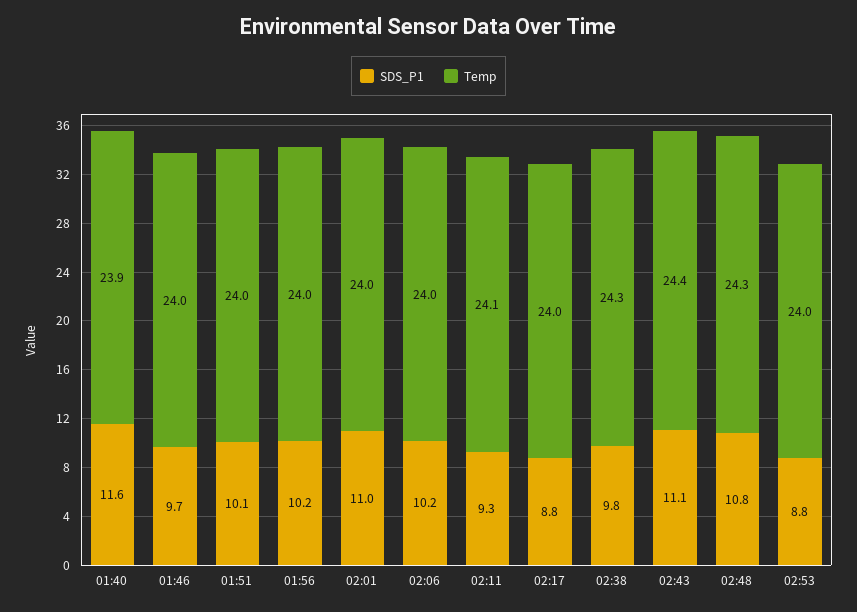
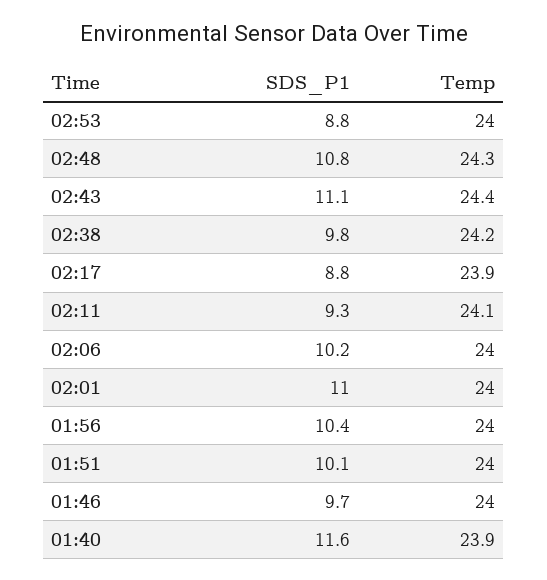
  {
    "SDS_P1": {
      "01:40": 11.6,
      "01:46": 9.7,
      "01:51": 10.1,
-     "01:56": 10.2,
+     "01:56": 10.4,
      "02:01": 11,
      "02:06": 10.2,
      "02:11": 9.3,
      "02:17": 8.8,
      "02:38": 9.8,
      "02:43": 11.1,
      "02:48": 10.8,
      "02:53": 8.8
    },
    "Temp": {
      "01:40": 23.9,
      "01:46": 24,
      "01:51": 24,
      "01:56": 24,
      "02:01": 24,
      "02:06": 24,
      "02:11": 24.1,
-     "02:17": 24,
+     "02:17": 23.9,
-     "02:38": 24.3,
+     "02:38": 24.2,
      "02:43": 24.4,
      "02:48": 24.3,
      "02:53": 24
    }
  }

